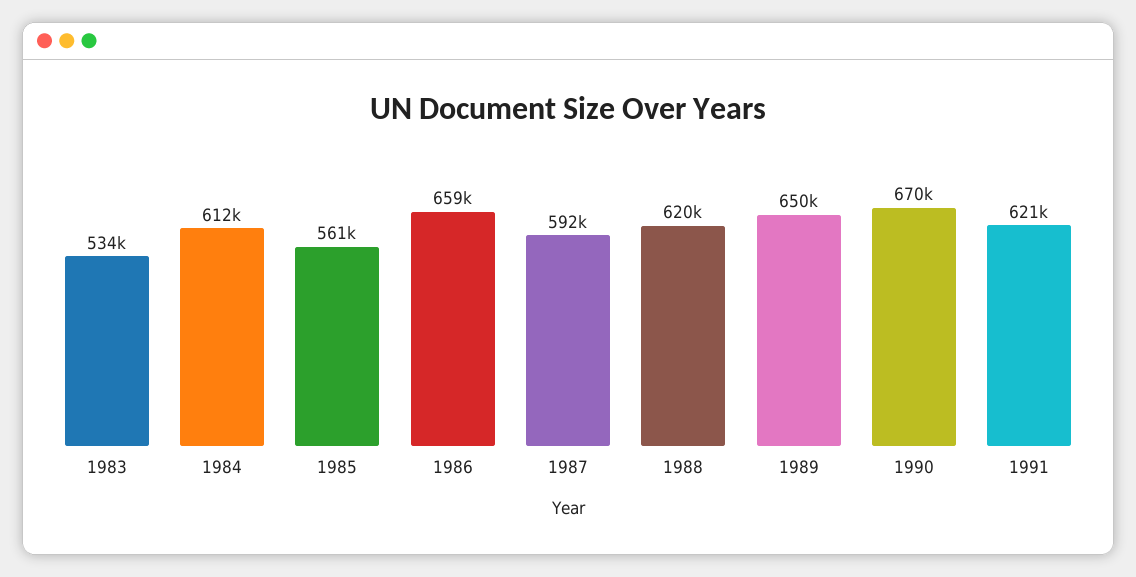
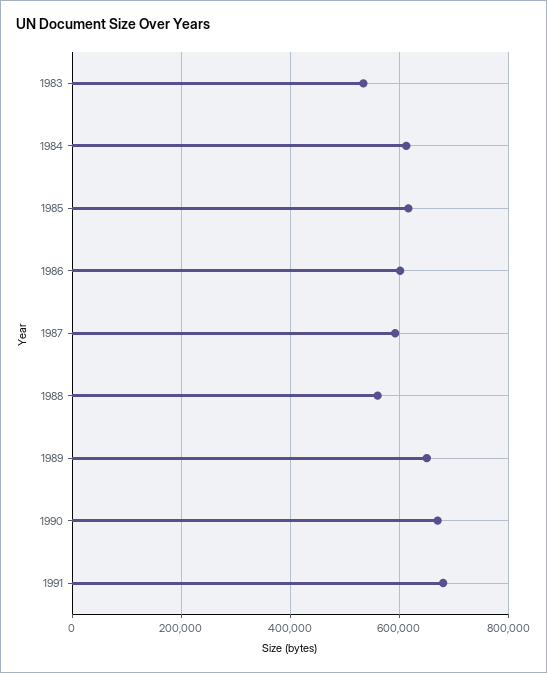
  {
    "1983": 534000,
    "1984": 612000,
-   "1985": 561000,
+   "1985": 620000,
-   "1986": 659000,
+   "1986": 600000,
    "1987": 592000,
-   "1988": 620000,
+   "1988": 560000,
    "1989": 650000,
    "1990": 670000,
-   "1991": 621000
+   "1991": 680000
  }

